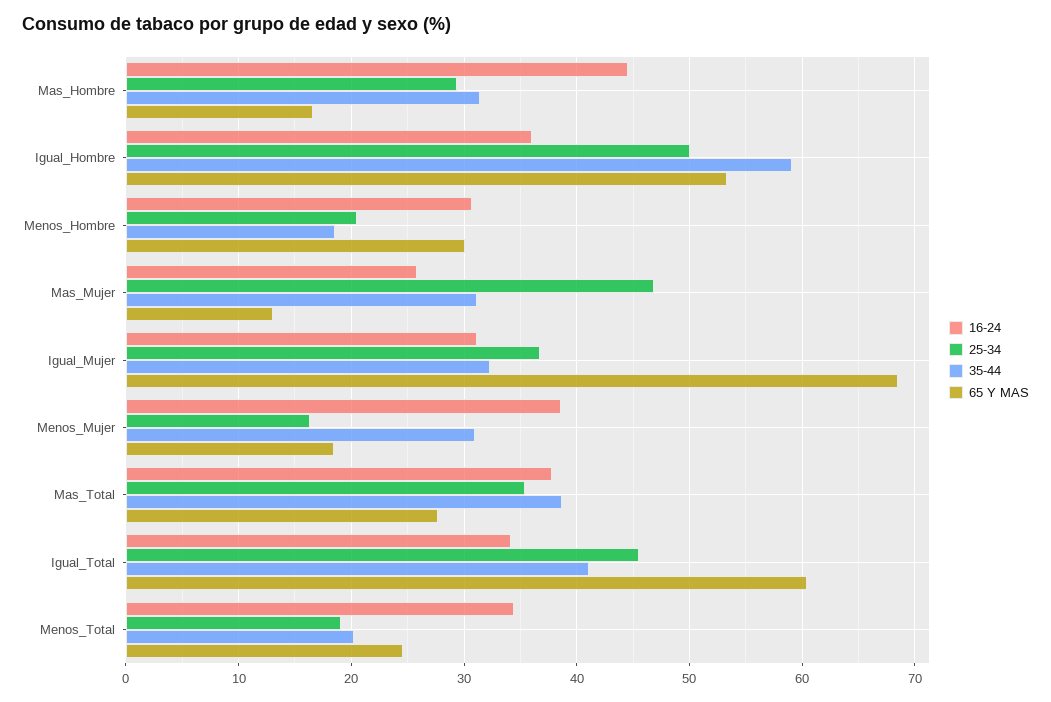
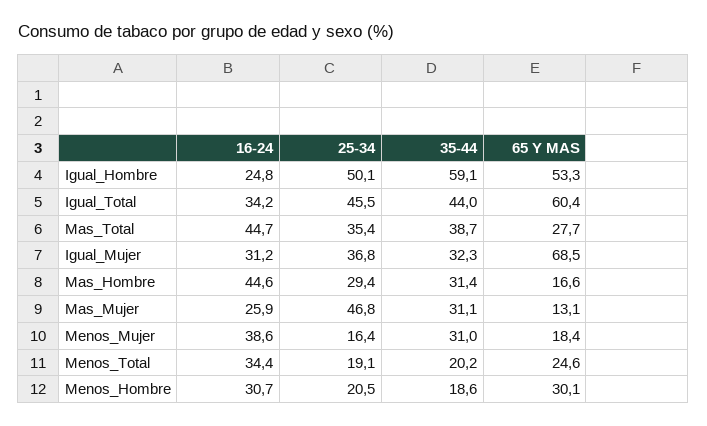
  {
    "16-24": {
      "Mas_Hombre": 44.6,
-     "Igual_Hombre": 36,
+     "Igual_Hombre": 24.8,
      "Menos_Hombre": 30.7,
      "Mas_Mujer": 25.9,
      "Igual_Mujer": 31.2,
      "Menos_Mujer": 38.6,
-     "Mas_Total": 38,
+     "Mas_Total": 44.7,
      "Igual_Total": 34.2,
      "Menos_Total": 34.4
    },
    "25-34": {
      "Mas_Hombre": 29.4,
      "Igual_Hombre": 50.1,
      "Menos_Hombre": 20.5,
      "Mas_Mujer": 46.8,
      "Igual_Mujer": 36.8,
      "Menos_Mujer": 16.4,
      "Mas_Total": 35.4,
      "Igual_Total": 45.5,
      "Menos_Total": 19.1
    },
    "35-44": {
      "Mas_Hombre": 31.4,
      "Igual_Hombre": 59.1,
      "Menos_Hombre": 18.6,
      "Mas_Mujer": 31.1,
      "Igual_Mujer": 32.3,
      "Menos_Mujer": 31,
      "Mas_Total": 38.7,
-     "Igual_Total": 41,
+     "Igual_Total": 44,
      "Menos_Total": 20.2
    },
    "65 Y MAS": {
      "Mas_Hombre": 16.6,
      "Igual_Hombre": 53.3,
      "Menos_Hombre": 30.1,
      "Mas_Mujer": 13.1,
      "Igual_Mujer": 68.5,
      "Menos_Mujer": 18.4,
      "Mas_Total": 27.7,
      "Igual_Total": 60.4,
      "Menos_Total": 24.6
    }
  }

